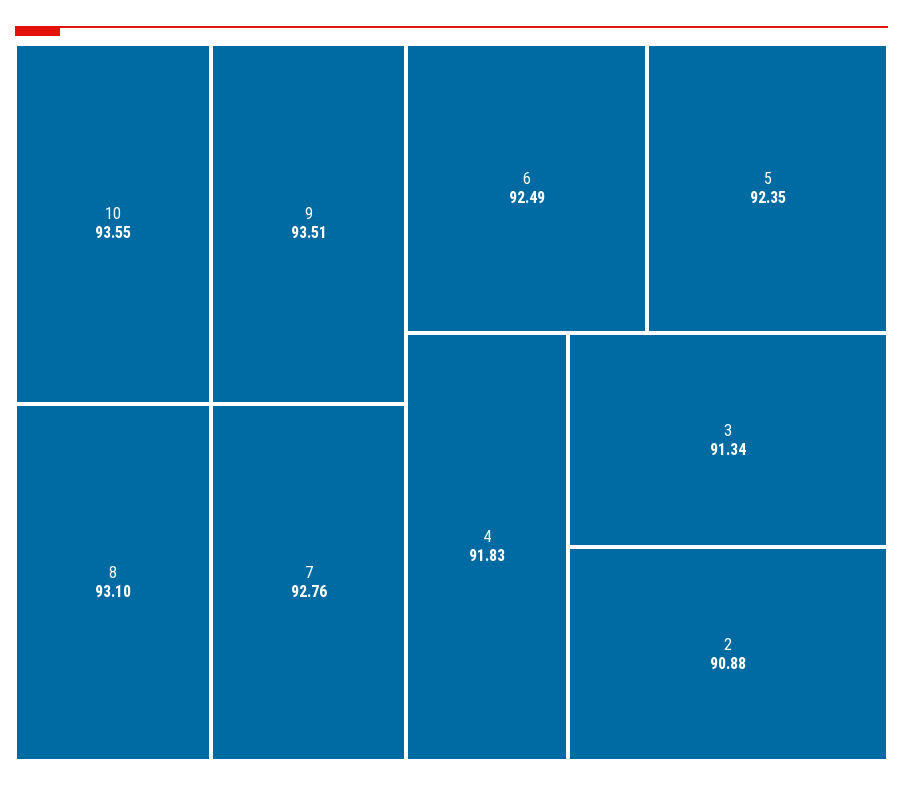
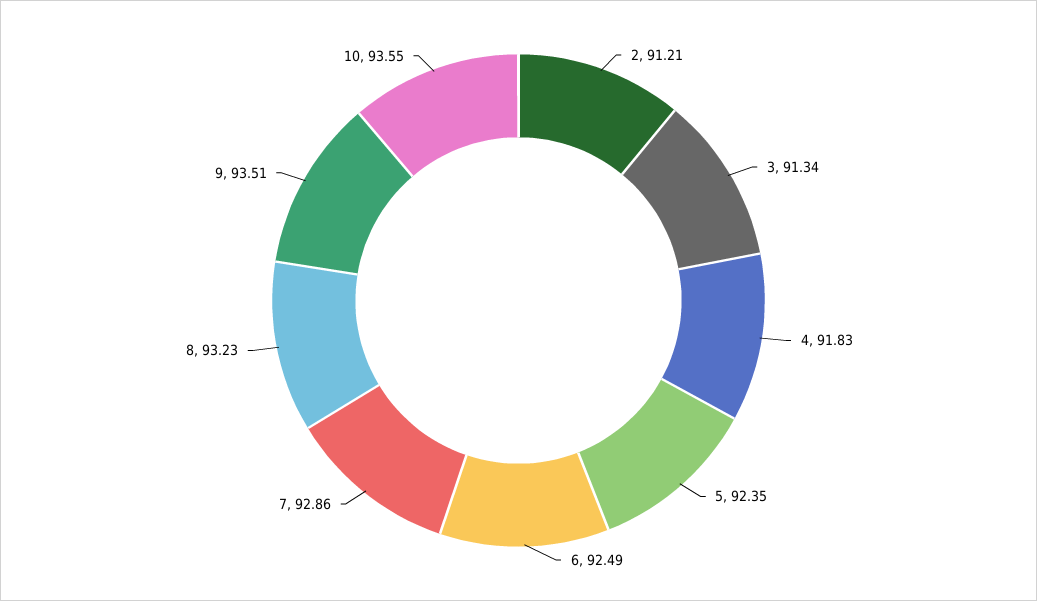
  {
    "10": 93.55,
    "9": 93.51,
-   "8": 93.1,
+   "8": 93.23,
-   "7": 92.76,
+   "7": 92.86,
    "6": 92.49,
    "5": 92.35,
    "4": 91.83,
    "3": 91.34,
-   "2": 90.88
+   "2": 91.21
  }

